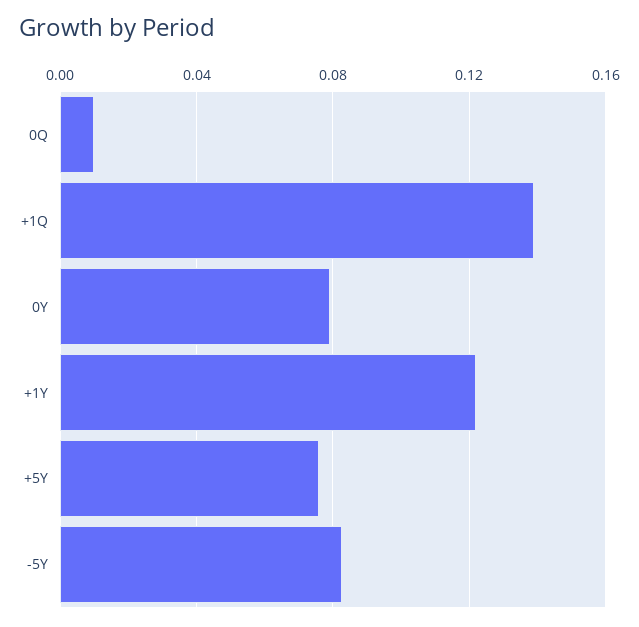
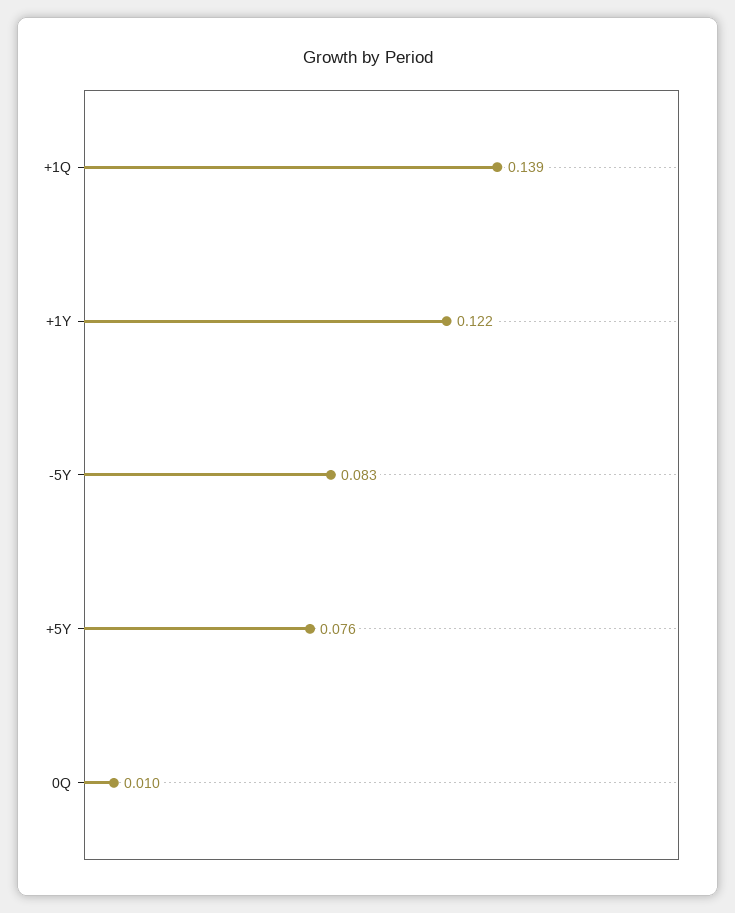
  {
    "0Q": 0.01,
    "+1Q": 0.139,
-   "0Y": 0.08,
    "+1Y": 0.122,
    "+5Y": 0.076,
    "-5Y": 0.083
  }

